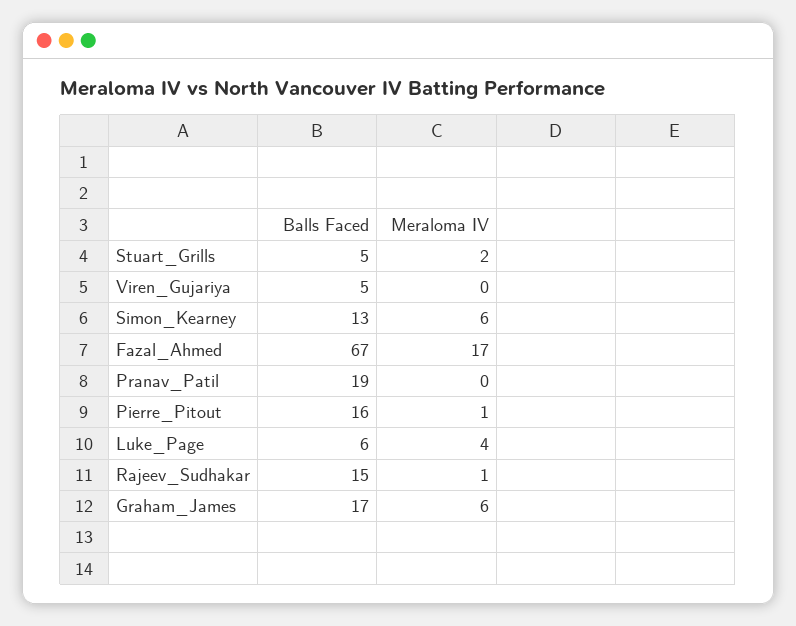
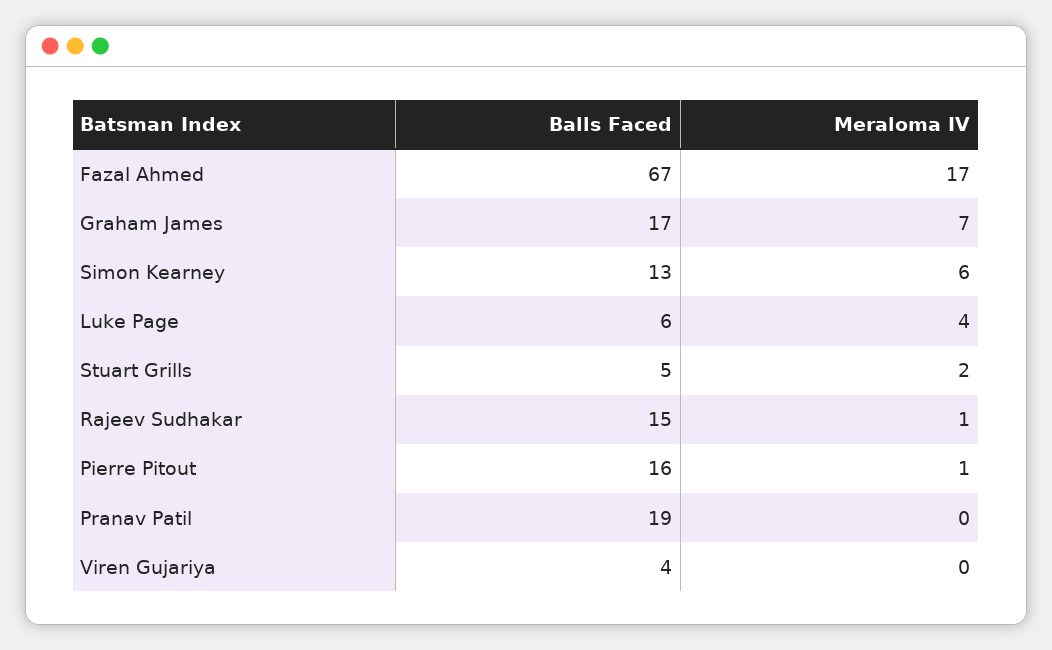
  {
    "Balls Faced": {
      "Stuart_Grills": 5,
-     "Viren_Gujariya": 5,
+     "Viren_Gujariya": 4,
      "Simon_Kearney": 13,
      "Fazal_Ahmed": 67,
      "Pranav_Patil": 19,
      "Pierre_Pitout": 16,
      "Luke_Page": 6,
      "Rajeev_Sudhakar": 15,
      "Graham_James": 17
    },
    "Meraloma IV": {
      "Stuart_Grills": 2,
      "Viren_Gujariya": 0,
      "Simon_Kearney": 6,
      "Fazal_Ahmed": 17,
      "Pranav_Patil": 0,
      "Pierre_Pitout": 1,
      "Luke_Page": 4,
      "Rajeev_Sudhakar": 1,
-     "Graham_James": 6
+     "Graham_James": 7
    }
  }

